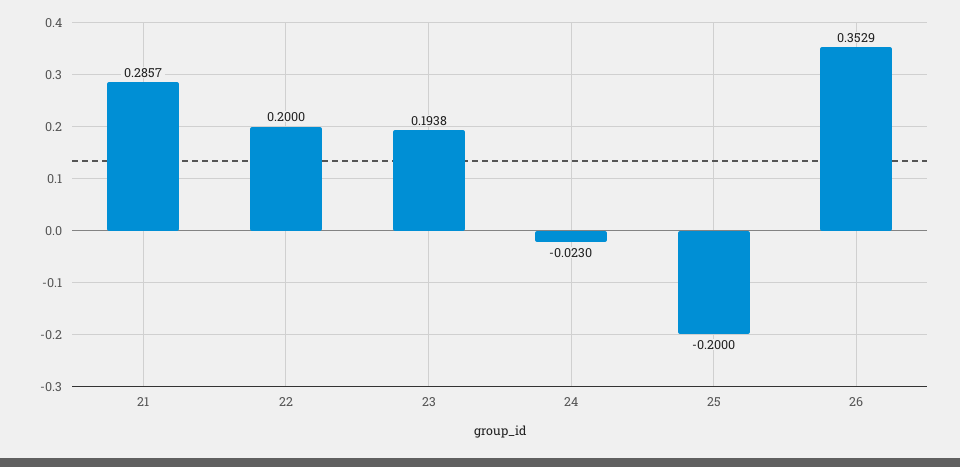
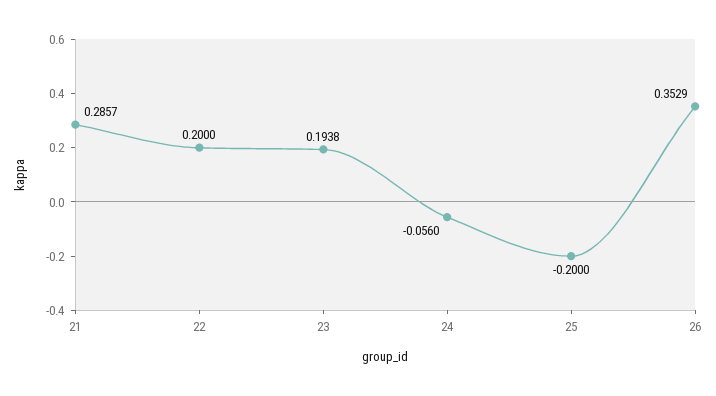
  {
    "21": 0.2857,
    "22": 0.2,
    "23": 0.1938,
-   "24": -0.023,
+   "24": -0.056,
    "25": -0.2,
    "26": 0.3529
  }

